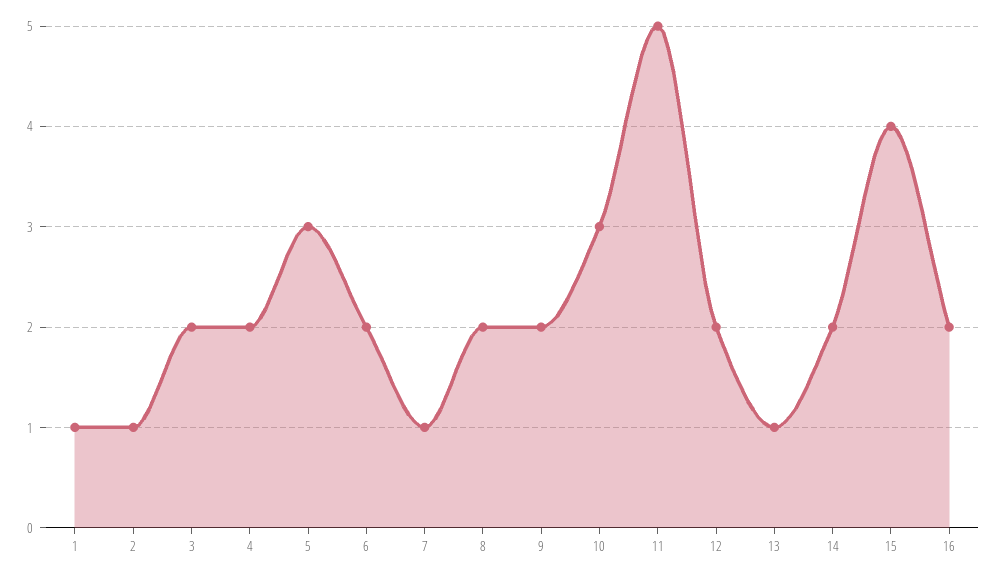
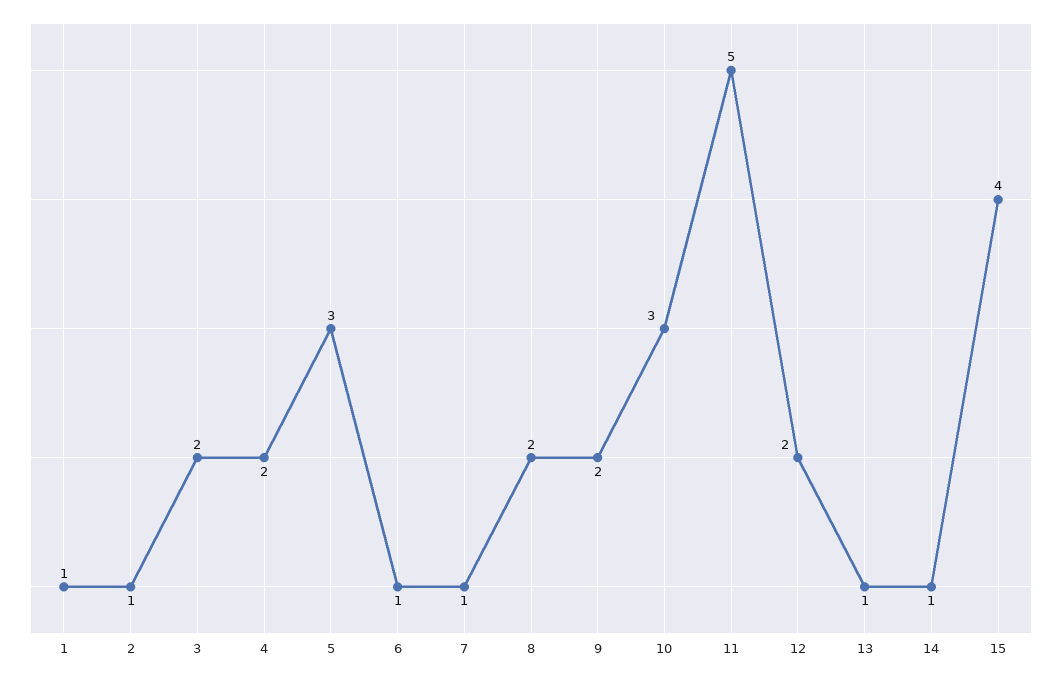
  {
    "1": 1,
    "2": 1,
    "3": 2,
    "4": 2,
    "5": 3,
-   "6": 2,
+   "6": 1,
    "7": 1,
    "8": 2,
    "9": 2,
    "10": 3,
    "11": 5,
    "12": 2,
    "13": 1,
-   "14": 2,
+   "14": 1,
-   "15": 4,
+   "15": 4
-   "16": 2
  }

